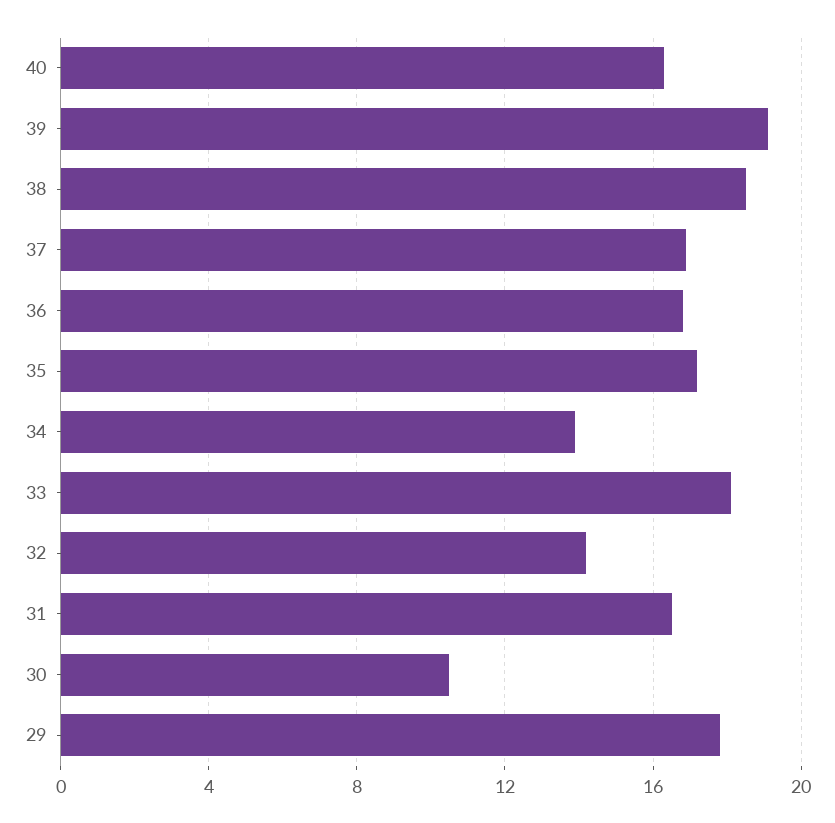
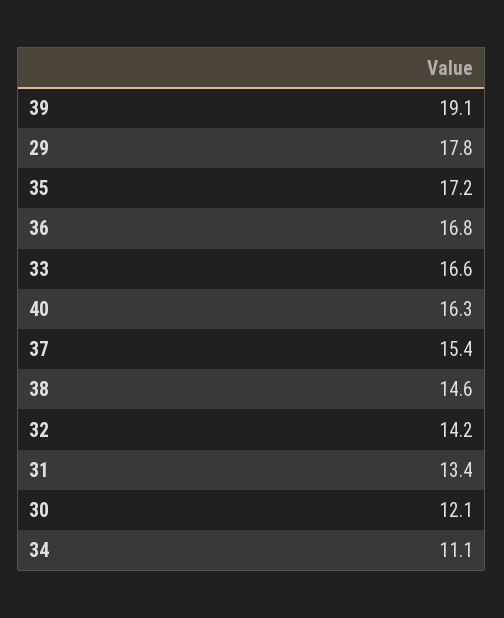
  {
    "40": 16.3,
    "39": 19.1,
-   "38": 18.5,
+   "38": 14.6,
-   "37": 17,
+   "37": 15.4,
    "36": 16.8,
    "35": 17.2,
-   "34": 14,
+   "34": 11.1,
-   "33": 18,
+   "33": 16.6,
    "32": 14.2,
-   "31": 16.5,
+   "31": 13.4,
-   "30": 10.5,
+   "30": 12.1,
    "29": 17.8
  }

